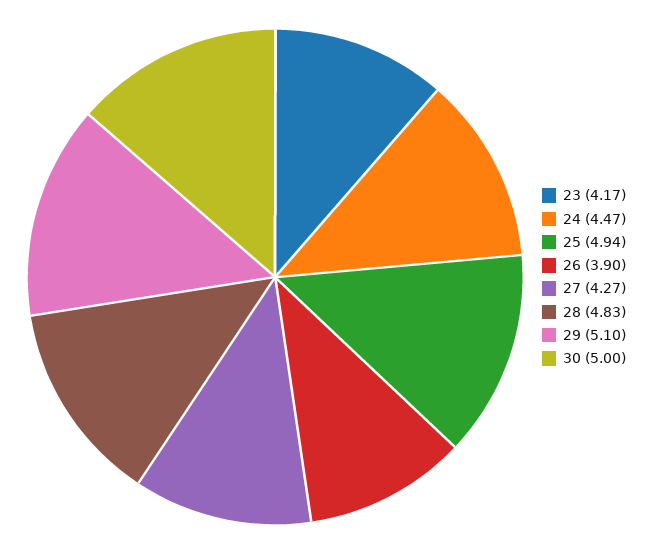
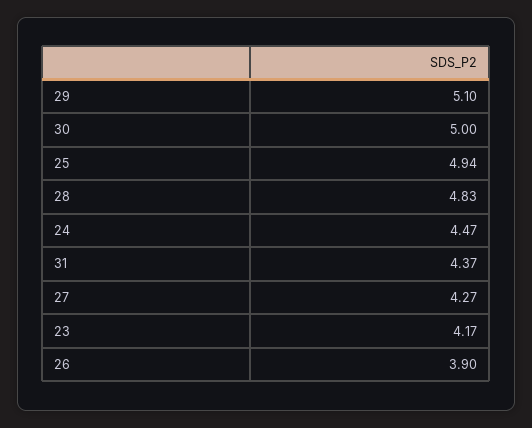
  {
    "23": 4.17,
    "24": 4.47,
    "25": 4.94,
    "26": 3.9,
    "27": 4.27,
    "28": 4.83,
    "29": 5.1,
-   "30": 5
+   "30": 5,
+   "31": 4.37
  }

